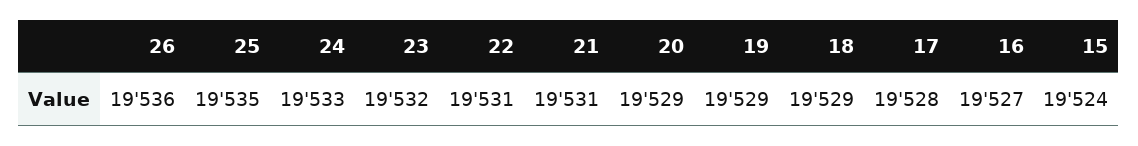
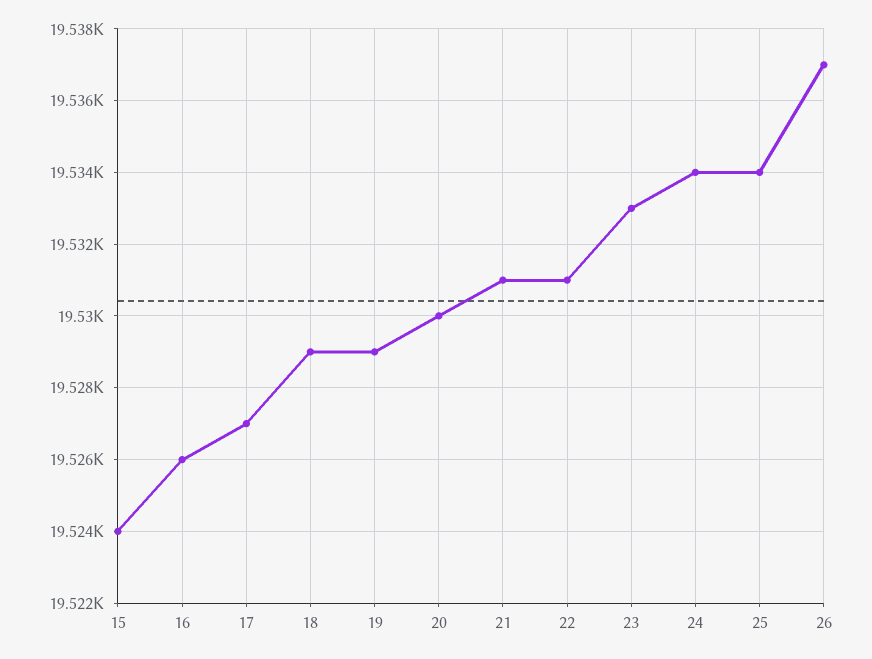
  {
-   "26": 19536,
+   "26": 19537,
-   "25": 19535,
+   "25": 19534,
-   "24": 19533,
+   "24": 19534,
-   "23": 19532,
+   "23": 19533,
    "22": 19531,
    "21": 19531,
-   "20": 19529,
+   "20": 19530,
    "19": 19529,
    "18": 19529,
-   "17": 19528,
+   "17": 19527,
-   "16": 19527,
+   "16": 19526,
    "15": 19524
  }

